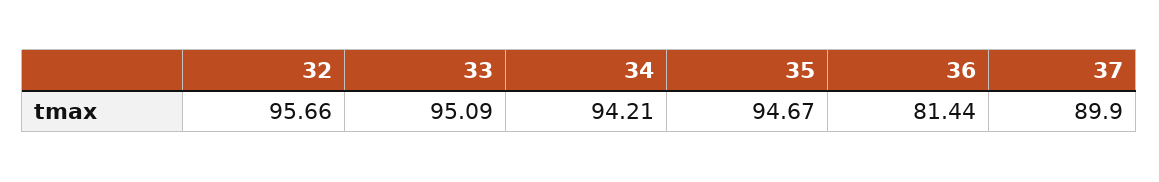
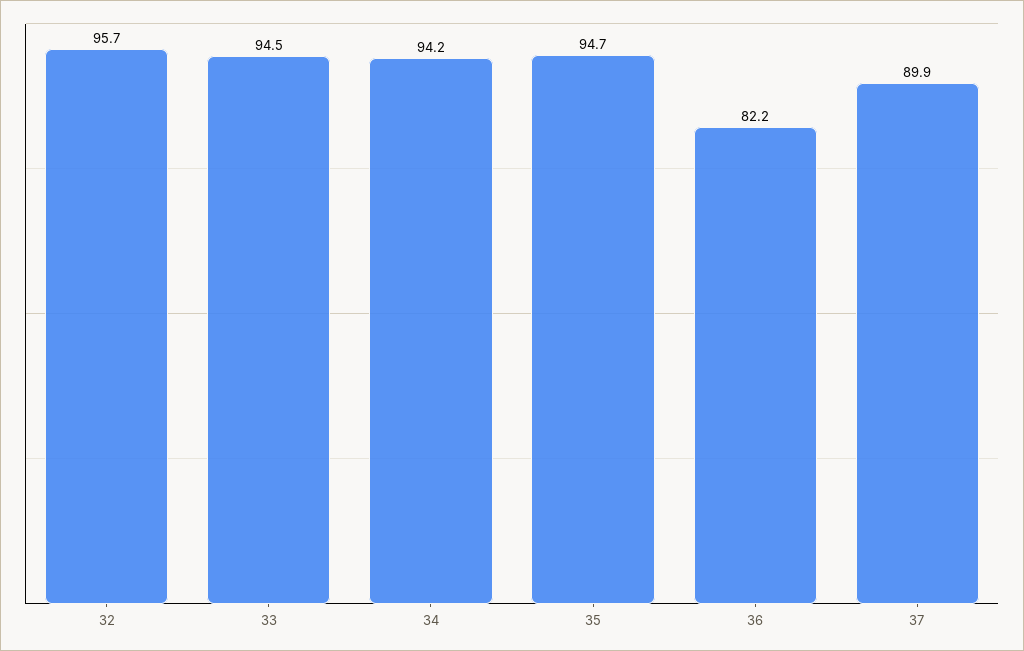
  {
    "32": 95.66,
-   "33": 95.09,
+   "33": 94.5,
    "34": 94.21,
    "35": 94.67,
-   "36": 81.44,
+   "36": 82.2,
    "37": 89.9
  }

